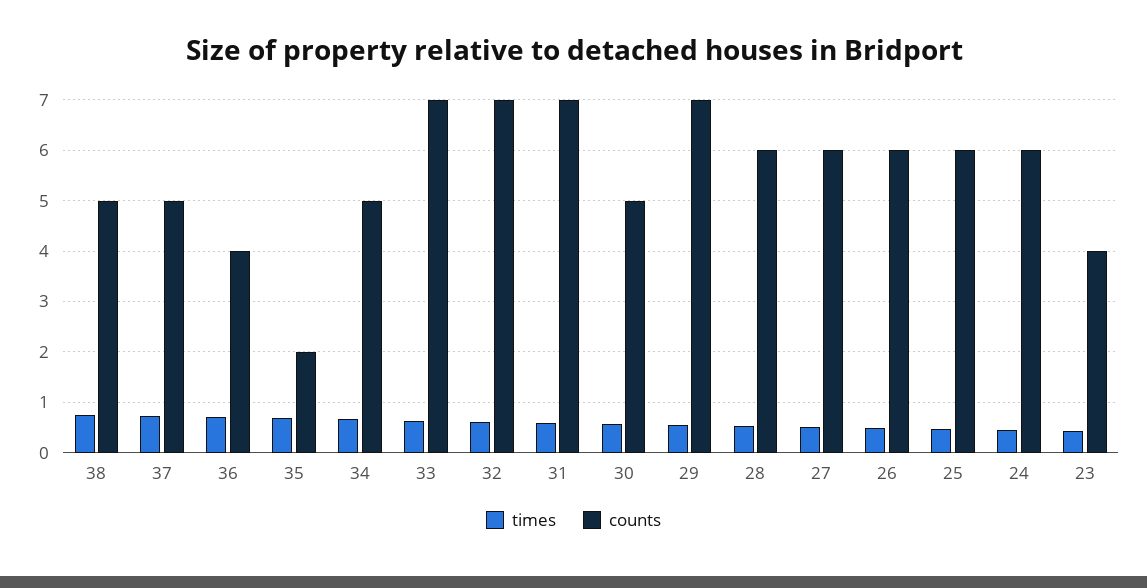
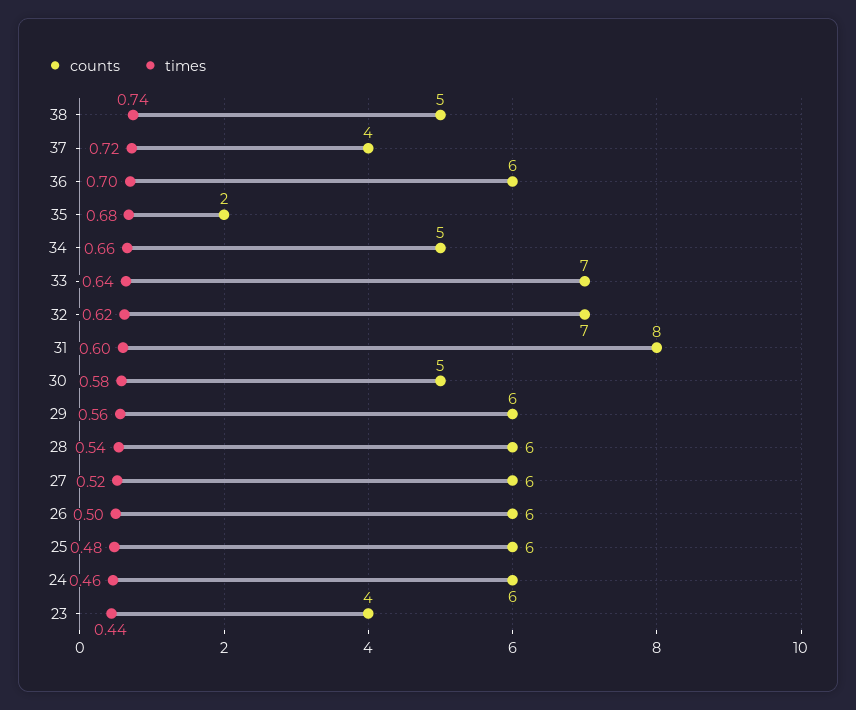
  {
    "times": {
      "38": 0.74,
      "37": 0.72,
      "36": 0.7,
      "35": 0.68,
      "34": 0.66,
      "33": 0.64,
      "32": 0.62,
      "31": 0.6,
      "30": 0.58,
      "29": 0.56,
      "28": 0.54,
      "27": 0.52,
      "26": 0.5,
      "25": 0.48,
      "24": 0.46,
      "23": 0.44
    },
    "counts": {
      "38": 5,
-     "37": 5,
+     "37": 4,
-     "36": 4,
+     "36": 6,
      "35": 2,
      "34": 5,
      "33": 7,
      "32": 7,
-     "31": 7,
+     "31": 8,
      "30": 5,
-     "29": 7,
+     "29": 6,
      "28": 6,
      "27": 6,
      "26": 6,
      "25": 6,
      "24": 6,
      "23": 4
    }
  }

